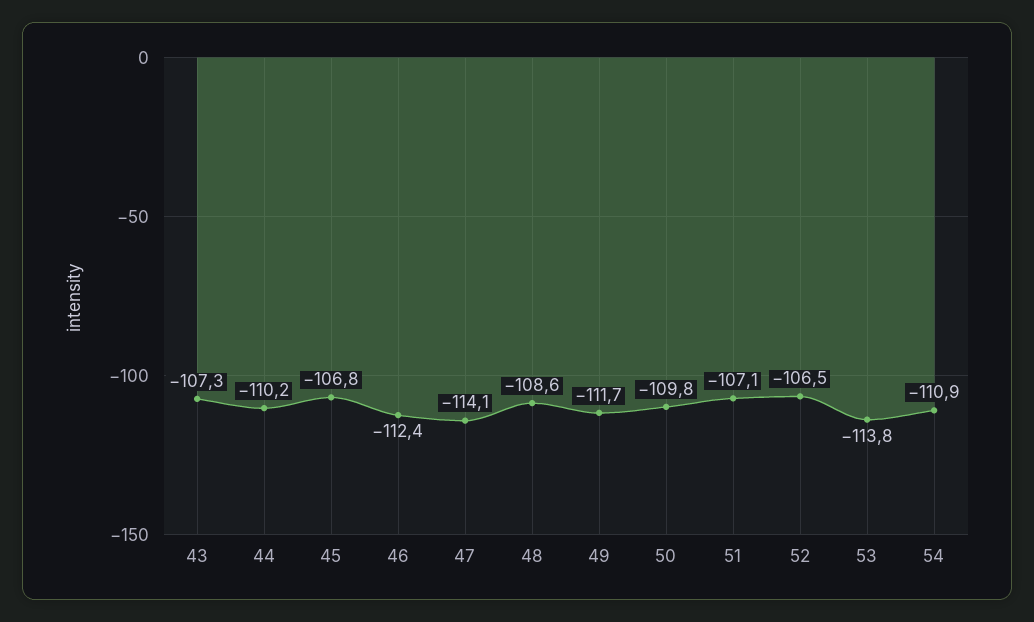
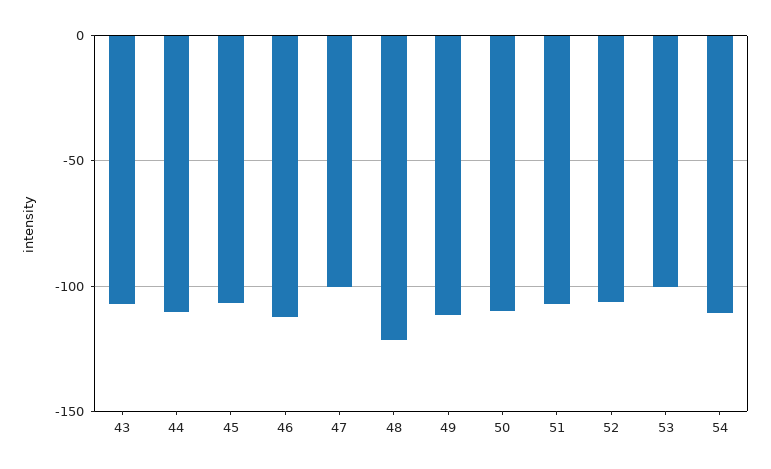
  {
    "43": -107.3,
    "44": -110.2,
    "45": -106.8,
    "46": -112.4,
-   "47": -114.1,
+   "47": -100,
-   "48": -108.6,
+   "48": -120,
    "49": -111.7,
    "50": -109.8,
    "51": -107.1,
    "52": -106.5,
-   "53": -113.8,
+   "53": -100,
    "54": -110.9
  }

